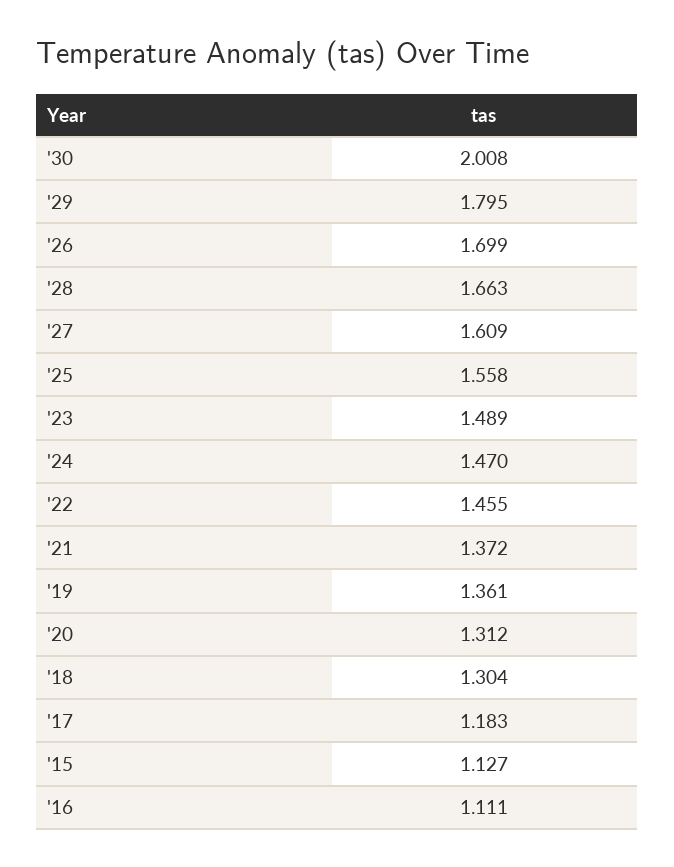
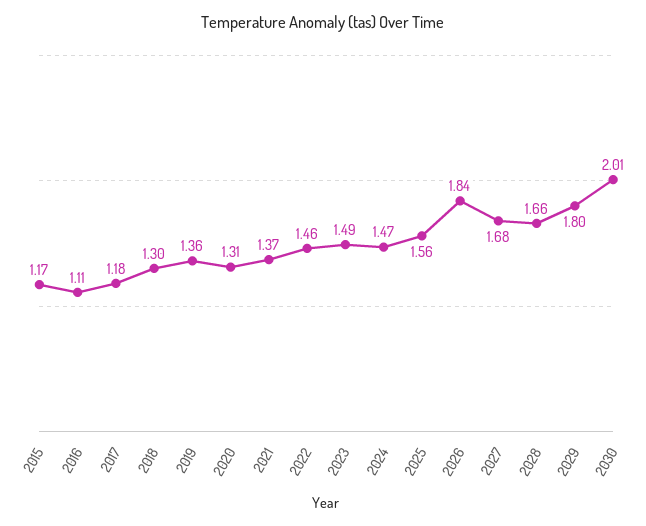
  {
    "'30": 2.008,
    "'29": 1.795,
-   "'26": 1.699,
+   "'26": 1.84,
    "'28": 1.663,
-   "'27": 1.609,
+   "'27": 1.68,
    "'25": 1.558,
    "'23": 1.489,
    "'24": 1.47,
    "'22": 1.455,
    "'21": 1.372,
    "'19": 1.361,
    "'20": 1.312,
    "'18": 1.304,
    "'17": 1.183,
-   "'15": 1.127,
+   "'15": 1.17,
    "'16": 1.111
  }

